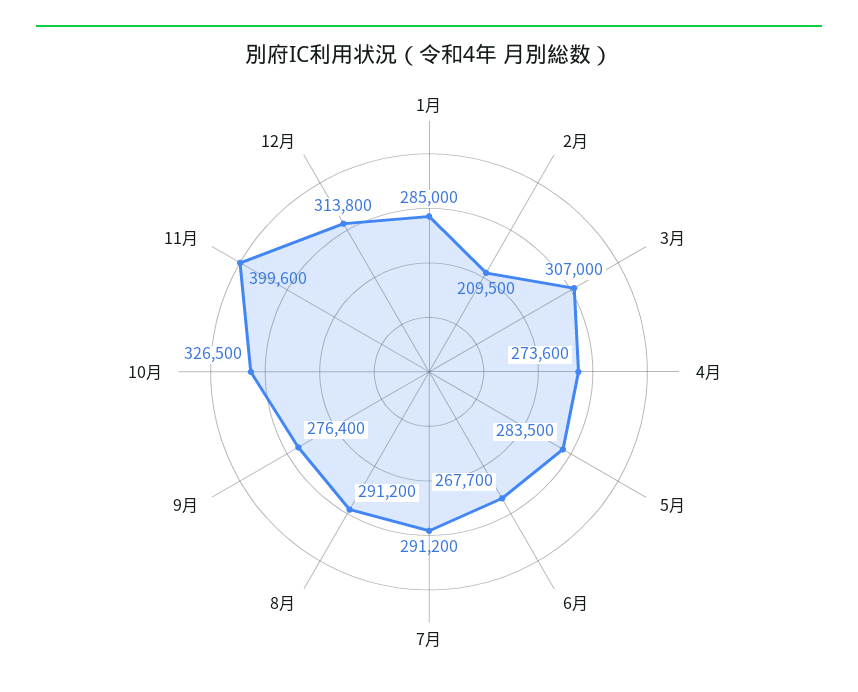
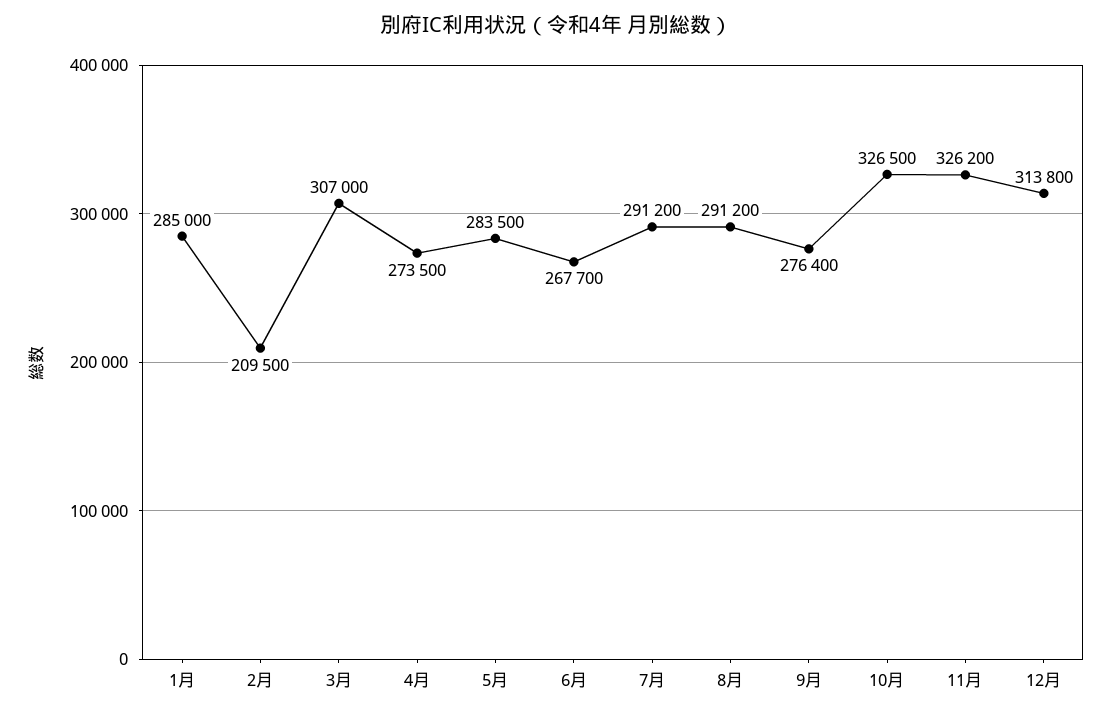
  {
    "1月": 285000,
    "2月": 209500,
    "3月": 307000,
-   "4月": 273600,
+   "4月": 273500,
    "5月": 283500,
    "6月": 267700,
    "7月": 291200,
    "8月": 291200,
    "9月": 276400,
    "10月": 326500,
-   "11月": 399600,
+   "11月": 326200,
    "12月": 313800
  }

